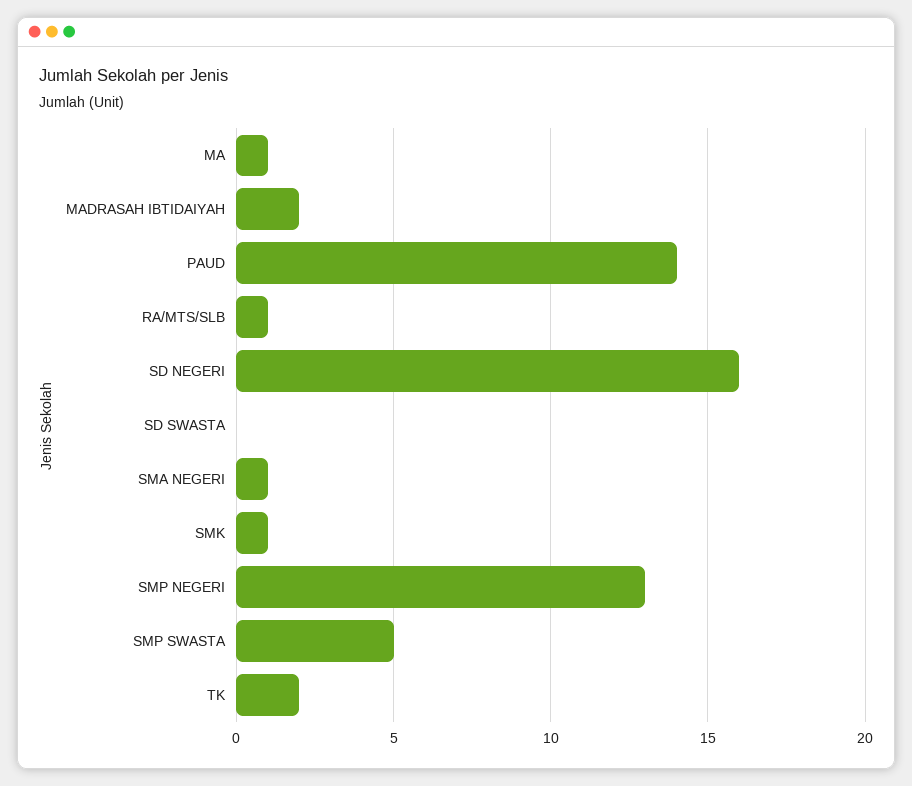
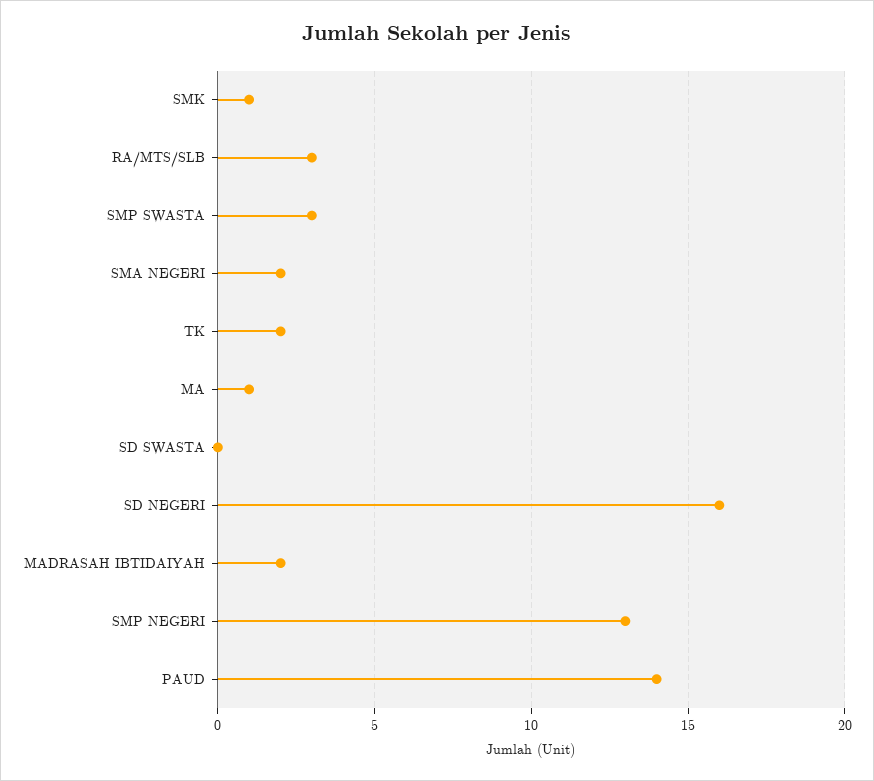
  {
    "MA": 1,
    "MADRASAH IBTIDAIYAH": 2,
    "PAUD": 14,
-   "RA/MTS/SLB": 1,
+   "RA/MTS/SLB": 3,
    "SD NEGERI": 16,
    "SD SWASTA": 0,
-   "SMA NEGERI": 1,
+   "SMA NEGERI": 2,
    "SMK": 1,
    "SMP NEGERI": 13,
-   "SMP SWASTA": 5,
+   "SMP SWASTA": 3,
    "TK": 2
  }

